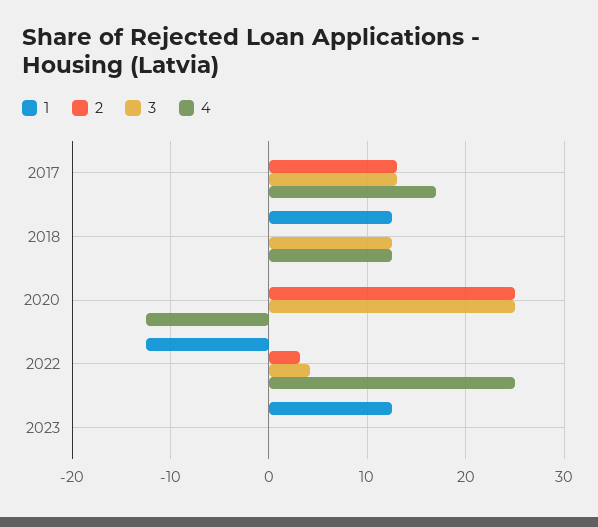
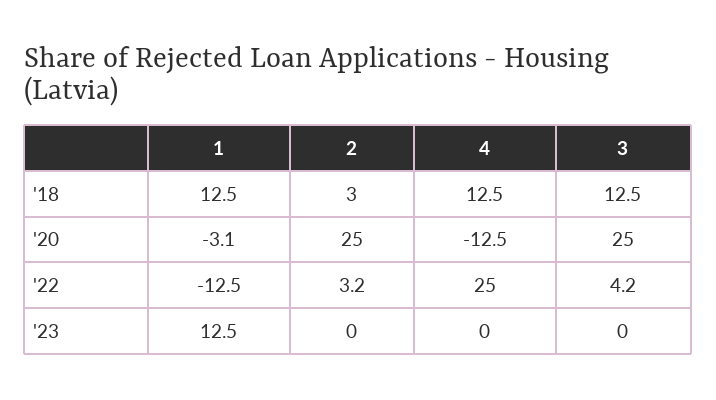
  {
    "1": {
-     "2017": 0,
      "2018": 12.5,
-     "2020": 0,
+     "2020": -3.1,
      "2022": -12.5,
      "2023": 12.5
    },
    "2": {
-     "2017": 13,
-     "2018": 0,
+     "2018": 3,
      "2020": 25,
      "2022": 3.2,
      "2023": 0
    },
    "3": {
-     "2017": 13,
      "2018": 12.5,
      "2020": 25,
      "2022": 4.2,
      "2023": 0
    },
    "4": {
-     "2017": 17,
      "2018": 12.5,
      "2020": -12.5,
      "2022": 25,
      "2023": 0
    }
  }

